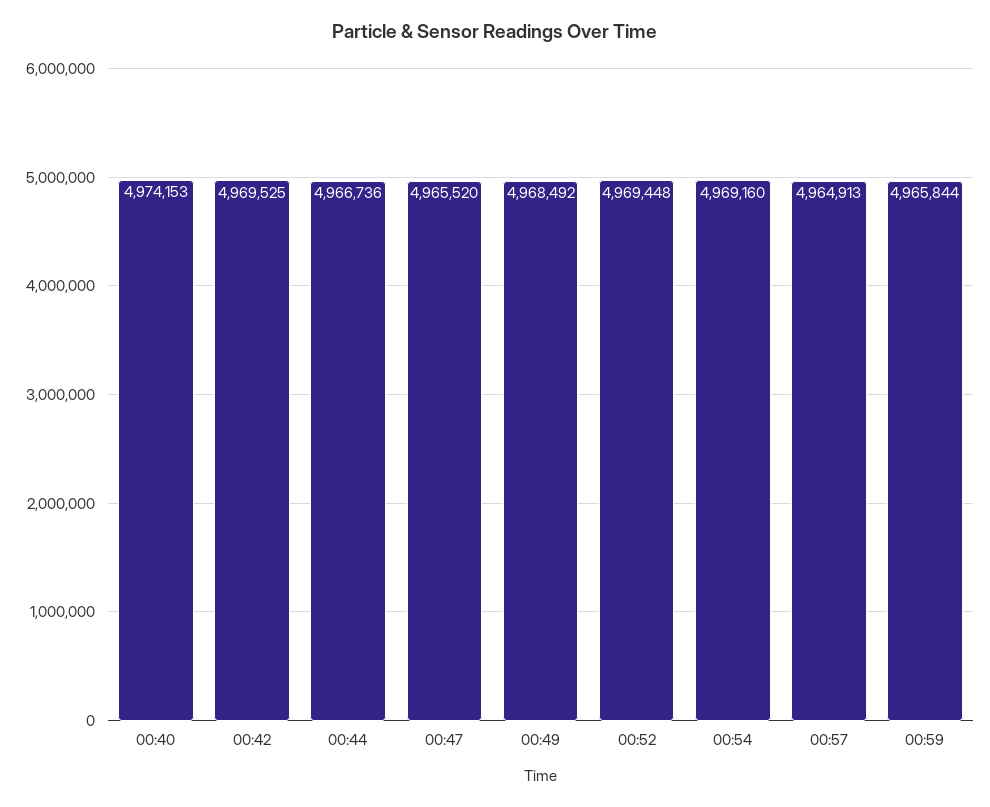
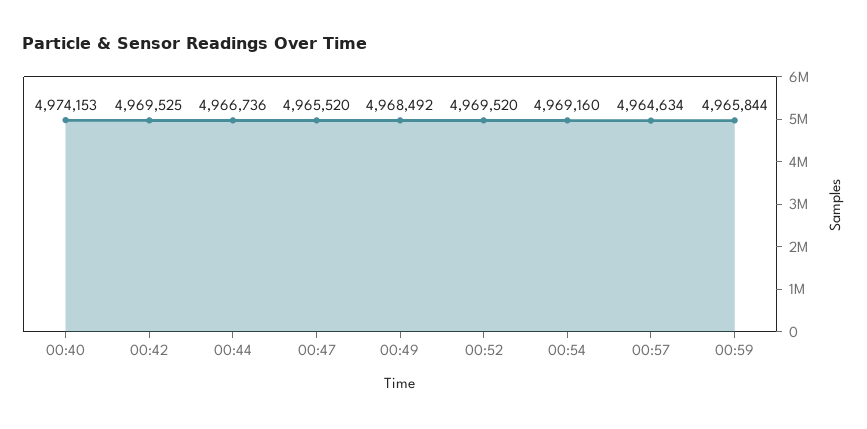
  {
    "00:40": 4974153,
    "00:42": 4969525,
    "00:44": 4966736,
    "00:47": 4965520,
    "00:49": 4968492,
-   "00:52": 4969448,
+   "00:52": 4969520,
    "00:54": 4969160,
-   "00:57": 4964913,
+   "00:57": 4964634,
    "00:59": 4965844
  }

